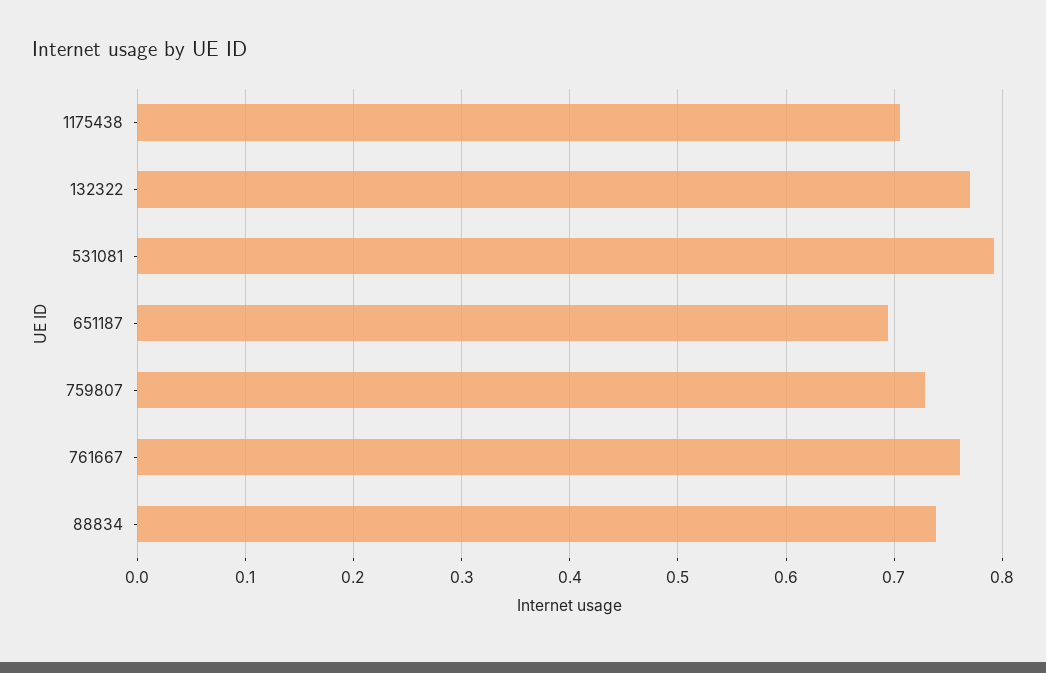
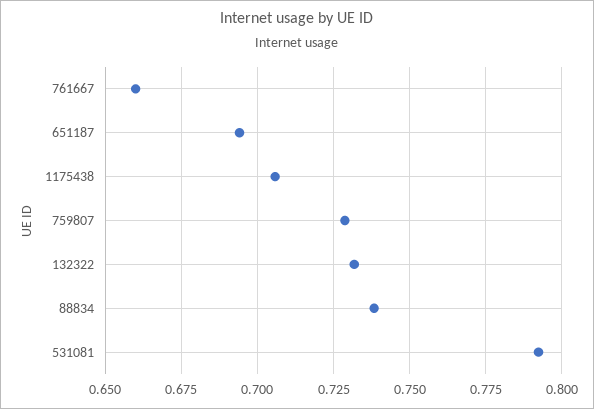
  {
    "1175438": 0.705,
-   "132322": 0.77,
+   "132322": 0.7325,
    "531081": 0.7925,
    "651187": 0.695,
    "759807": 0.7275,
-   "761667": 0.76,
+   "761667": 0.66,
    "88834": 0.7375
  }

